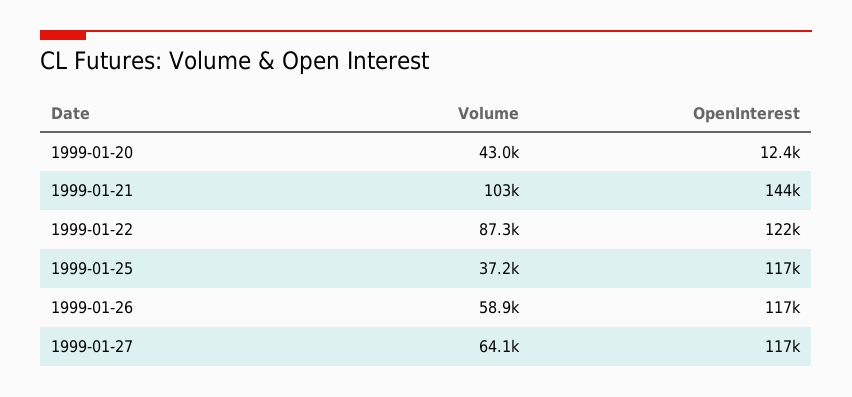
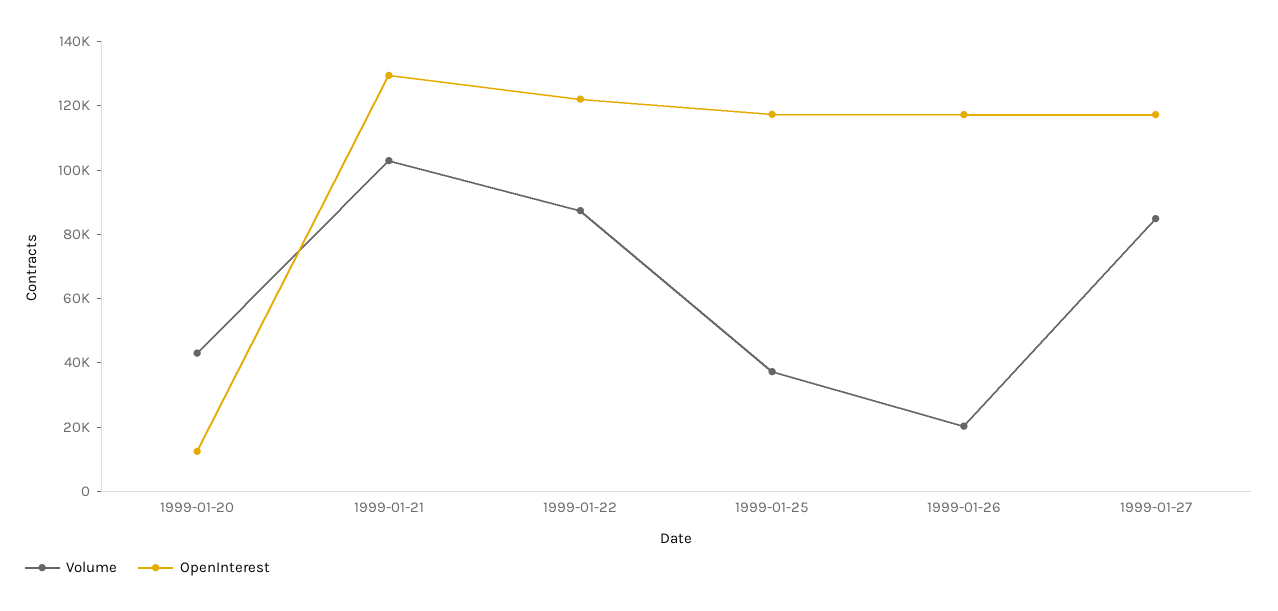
  {
    "Volume": {
      "1999-01-20": 43000,
      "1999-01-21": 103000,
      "1999-01-22": 87300,
      "1999-01-25": 37200,
-     "1999-01-26": 58900,
+     "1999-01-26": 20000,
-     "1999-01-27": 64100
+     "1999-01-27": 85000
    },
    "OpenInterest": {
      "1999-01-20": 12400,
-     "1999-01-21": 144000,
+     "1999-01-21": 130000,
      "1999-01-22": 122000,
      "1999-01-25": 117000,
      "1999-01-26": 117000,
      "1999-01-27": 117000
    }
  }

